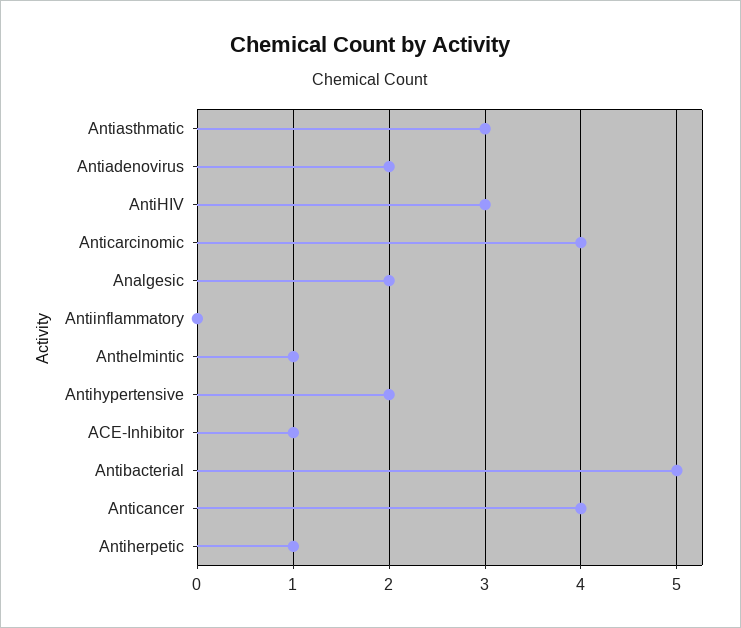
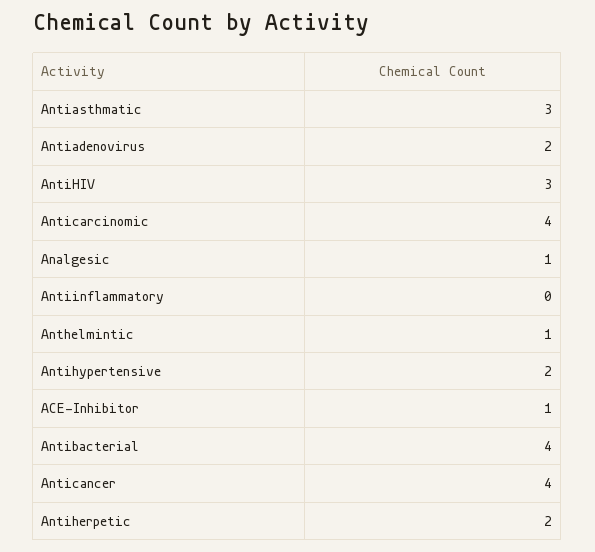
  {
    "Antiasthmatic": 3,
    "Antiadenovirus": 2,
    "AntiHIV": 3,
    "Anticarcinomic": 4,
-   "Analgesic": 2,
+   "Analgesic": 1,
    "Antiinflammatory": 0,
    "Anthelmintic": 1,
    "Antihypertensive": 2,
    "ACE-Inhibitor": 1,
-   "Antibacterial": 5,
+   "Antibacterial": 4,
    "Anticancer": 4,
-   "Antiherpetic": 1
+   "Antiherpetic": 2
  }

